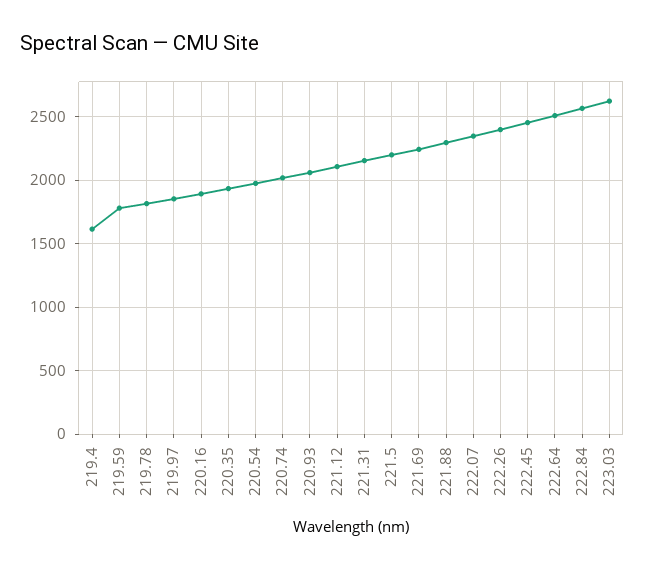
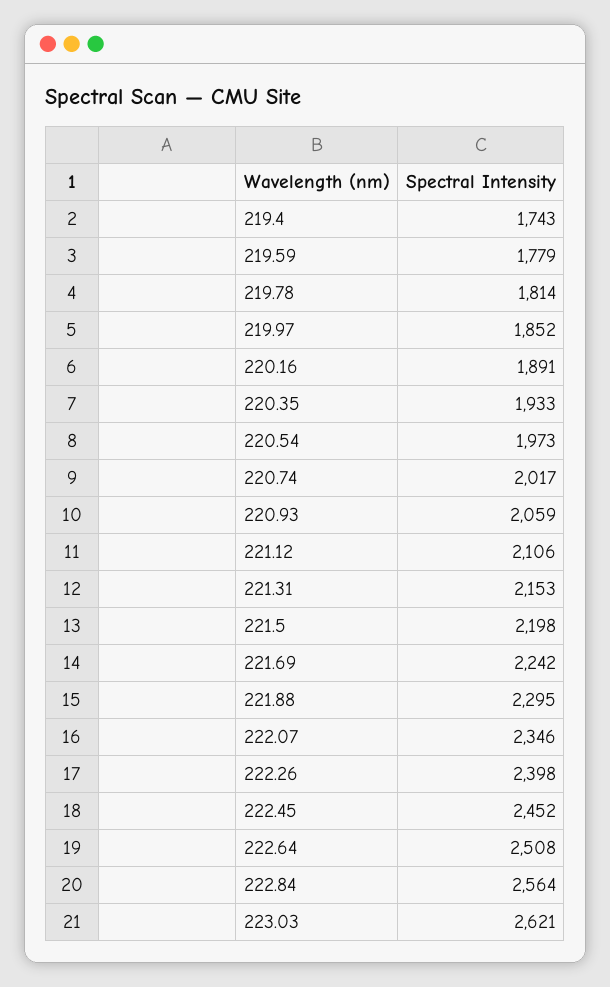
  {
-   "219.4": 1600,
+   "219.4": 1743,
    "219.59": 1779,
    "219.78": 1814,
    "219.97": 1852,
    "220.16": 1891,
    "220.35": 1933,
    "220.54": 1973,
    "220.74": 2017,
    "220.93": 2059,
    "221.12": 2106,
    "221.31": 2153,
    "221.5": 2198,
    "221.69": 2242,
    "221.88": 2295,
    "222.07": 2346,
    "222.26": 2398,
    "222.45": 2452,
    "222.64": 2508,
    "222.84": 2564,
    "223.03": 2621
  }

